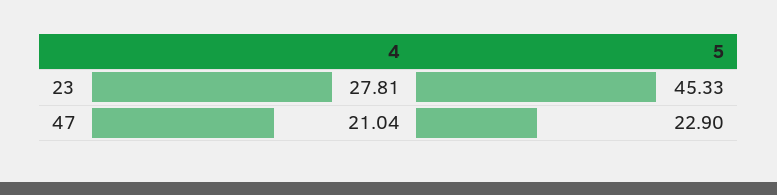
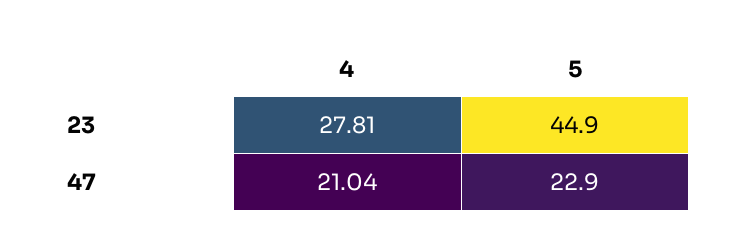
  {
    "4": {
      "23": 27.81,
      "47": 21.04
    },
    "5": {
-     "23": 45.33,
+     "23": 44.9,
      "47": 22.9
    }
  }

